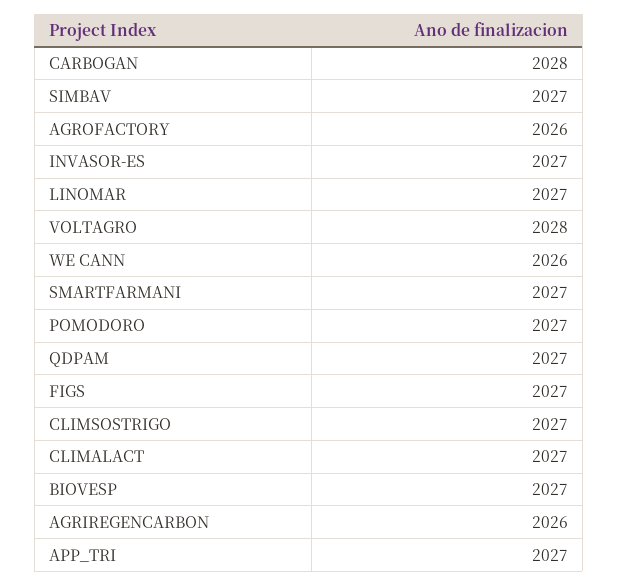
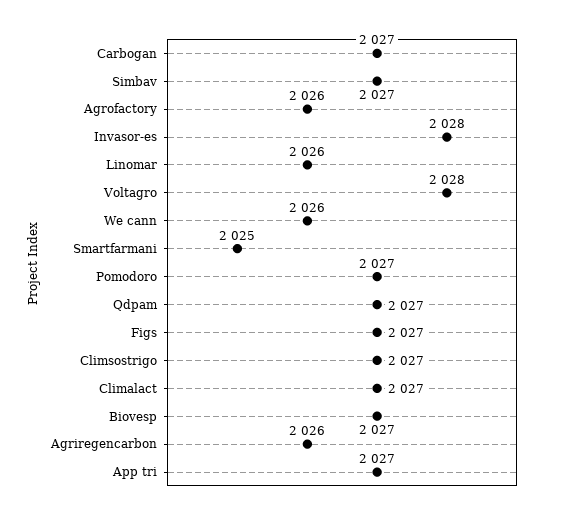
  {
-   "CARBOGAN": 2028,
+   "CARBOGAN": 2027,
    "SIMBAV": 2027,
    "AGROFACTORY": 2026,
-   "INVASOR-ES": 2027,
+   "INVASOR-ES": 2028,
-   "LINOMAR": 2027,
+   "LINOMAR": 2026,
    "VOLTAGRO": 2028,
    "WE CANN": 2026,
-   "SMARTFARMANI": 2027,
+   "SMARTFARMANI": 2025,
    "POMODORO": 2027,
    "QDPAM": 2027,
    "FIGS": 2027,
    "CLIMSOSTRIGO": 2027,
    "CLIMALACT": 2027,
    "BIOVESP": 2027,
    "AGRIREGENCARBON": 2026,
    "APP_TRI": 2027
  }

